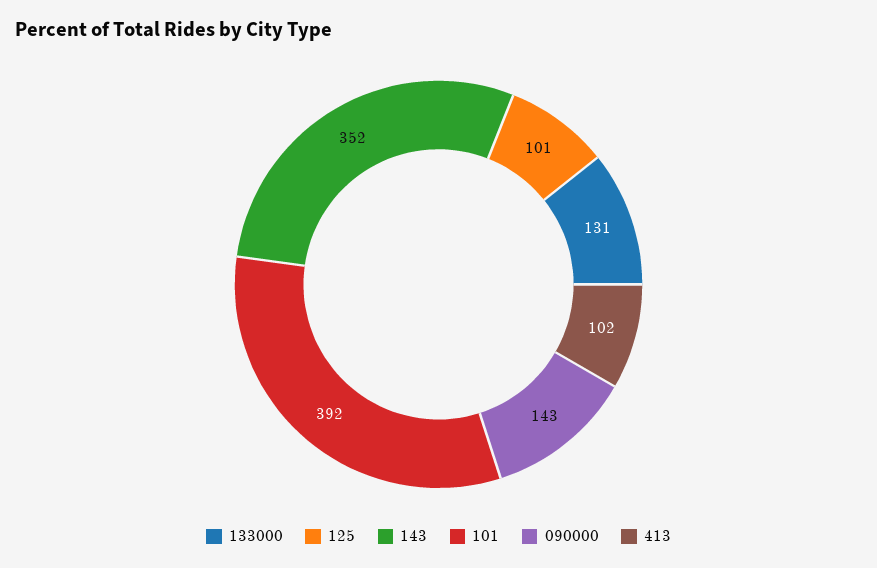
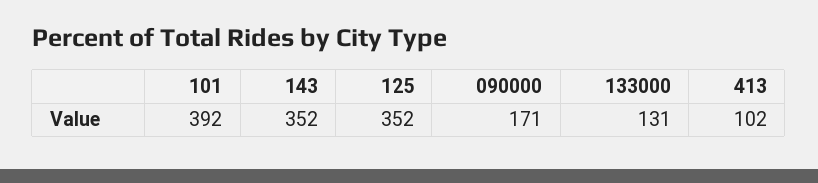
  {
    "133000": 131,
-   "125": 101,
+   "125": 352,
    "143": 352,
    "101": 392,
-   "090000": 143,
+   "090000": 171,
    "413": 102
  }

